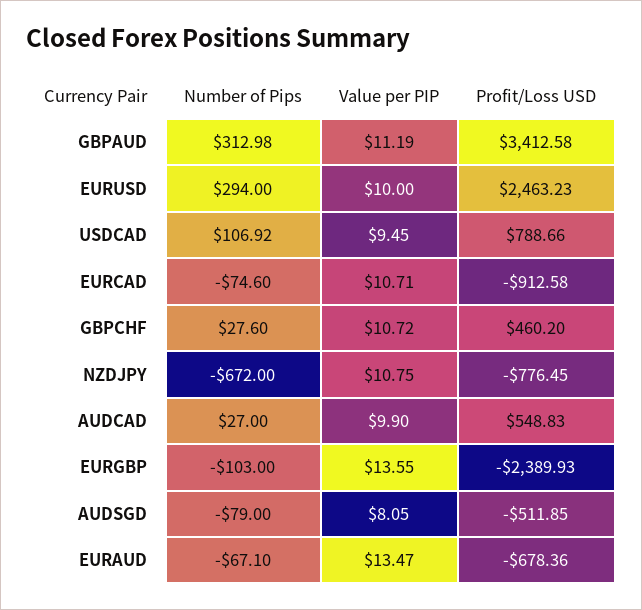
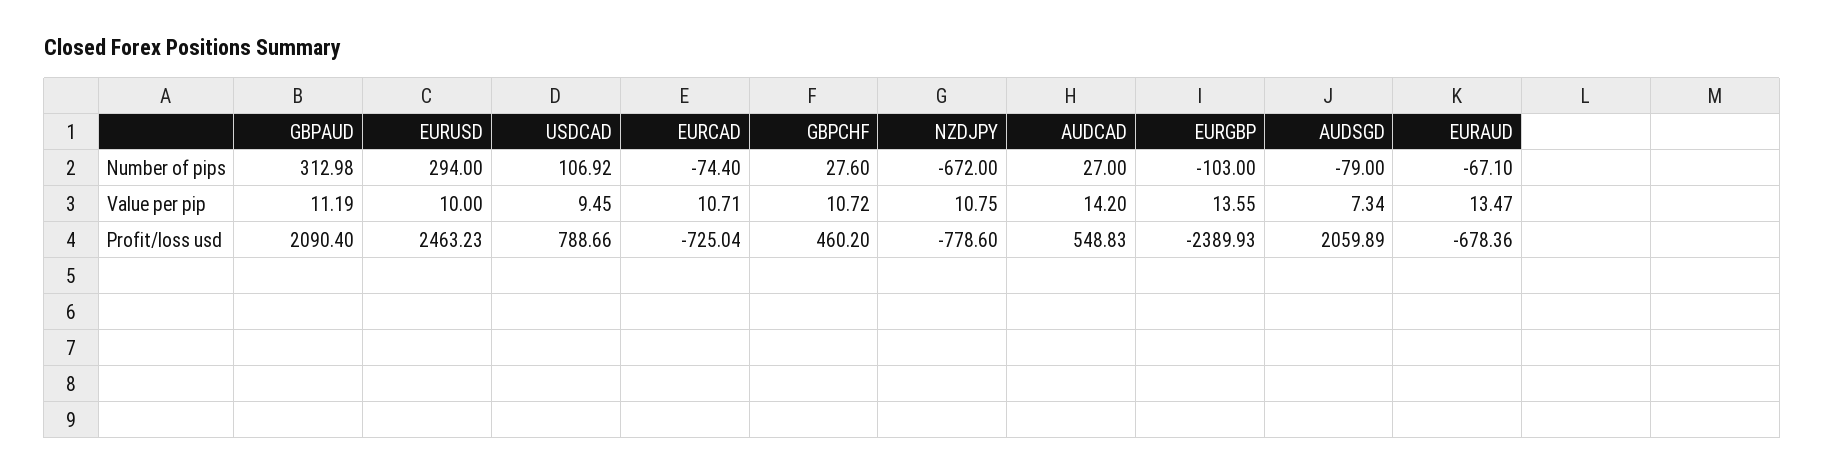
  {
    "Number of Pips": {
      "GBPAUD": 312.98,
      "EURUSD": 294,
      "USDCAD": 106.92,
-     "EURCAD": -74.6,
+     "EURCAD": -74.4,
      "GBPCHF": 27.6,
      "NZDJPY": -672,
      "AUDCAD": 27,
      "EURGBP": -103,
      "AUDSGD": -79,
      "EURAUD": -67.1
    },
    "Value per PIP": {
      "GBPAUD": 11.19,
      "EURUSD": 10,
      "USDCAD": 9.45,
      "EURCAD": 10.71,
      "GBPCHF": 10.72,
      "NZDJPY": 10.75,
-     "AUDCAD": 9.9,
+     "AUDCAD": 14.2,
      "EURGBP": 13.55,
-     "AUDSGD": 8.05,
+     "AUDSGD": 7.34,
      "EURAUD": 13.47
    },
    "Profit/Loss USD": {
-     "GBPAUD": 3412.58,
+     "GBPAUD": 2090.4,
      "EURUSD": 2463.23,
      "USDCAD": 788.66,
-     "EURCAD": -912.58,
+     "EURCAD": -725.04,
      "GBPCHF": 460.2,
-     "NZDJPY": -776.45,
+     "NZDJPY": -778.6,
      "AUDCAD": 548.83,
      "EURGBP": -2389.93,
-     "AUDSGD": -511.85,
+     "AUDSGD": 2059.89,
      "EURAUD": -678.36
    }
  }

